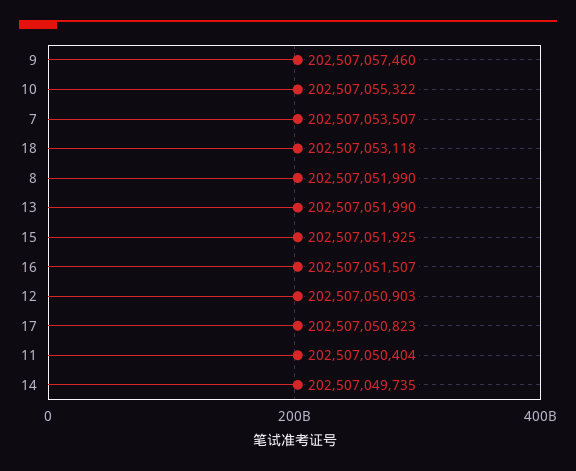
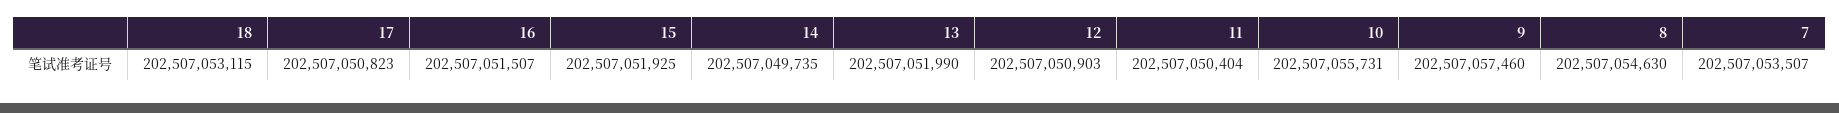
  {
    "9": 202507057460,
-   "10": 202507055322,
+   "10": 202507055731,
    "7": 202507053507,
-   "18": 202507053118,
+   "18": 202507053115,
-   "8": 202507051990,
+   "8": 202507054630,
    "13": 202507051990,
    "15": 202507051925,
    "16": 202507051507,
    "12": 202507050903,
    "17": 202507050823,
    "11": 202507050404,
    "14": 202507049735
  }

